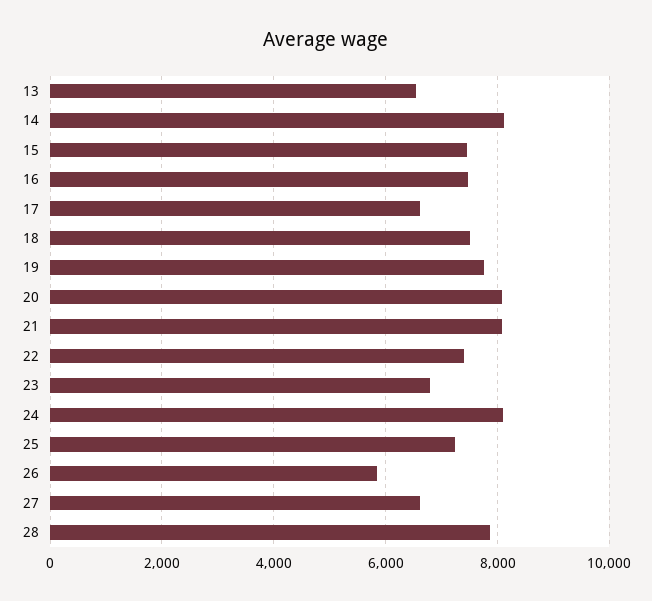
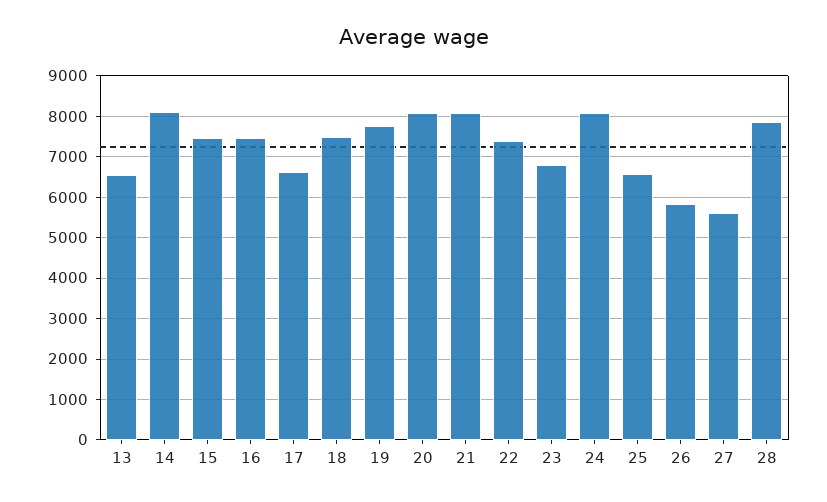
  {
    "13": 6600,
    "14": 8200,
    "15": 7400,
    "16": 7400,
    "17": 6600,
    "18": 7600,
    "19": 7800,
    "20": 8000,
    "21": 8000,
    "22": 7400,
    "23": 6800,
    "24": 8000,
-   "25": 7200,
+   "25": 6600,
    "26": 5800,
-   "27": 6600,
+   "27": 5600,
    "28": 7800
  }

